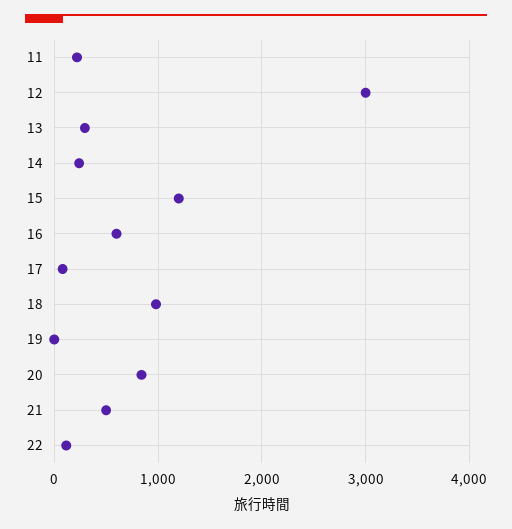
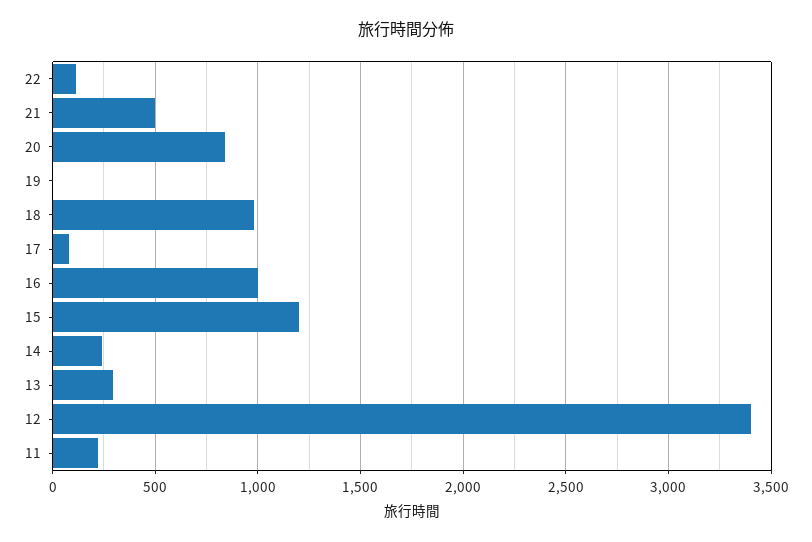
  {
    "11": 200,
-   "12": 3000,
+   "12": 3400,
    "13": 300,
    "14": 250,
    "15": 1200,
-   "16": 600,
+   "16": 1000,
    "17": 100,
    "18": 1000,
    "19": 0,
    "20": 850,
    "21": 500,
    "22": 100
  }

